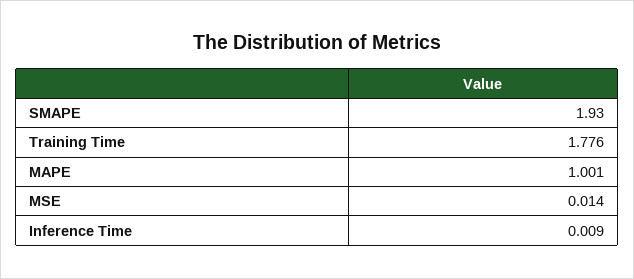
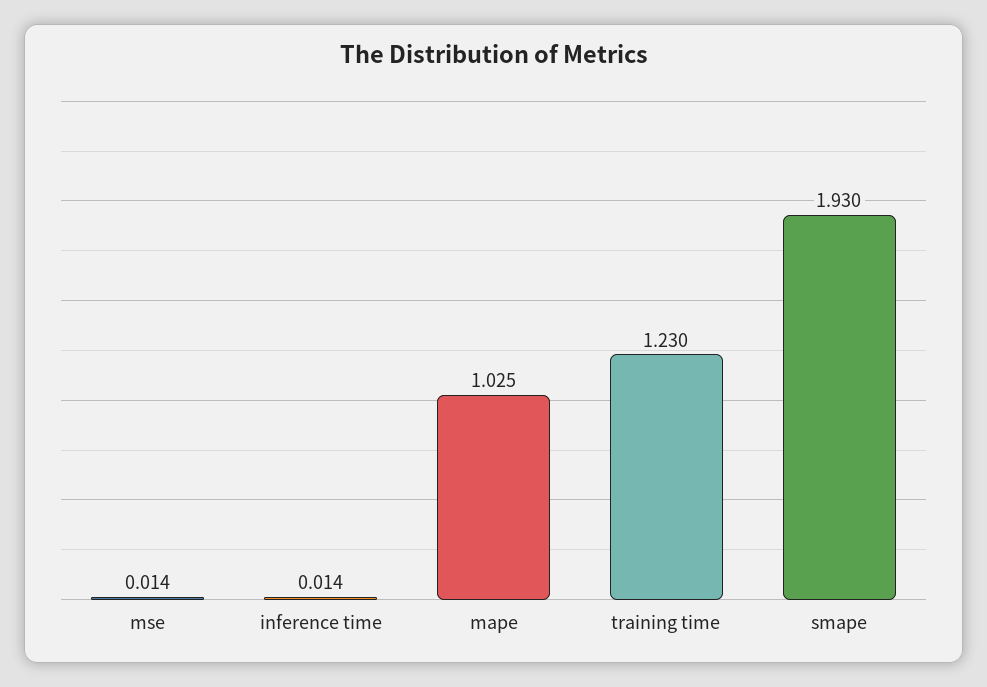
  {
    "SMAPE": 1.93,
-   "Training Time": 1.776,
+   "Training Time": 1.23,
-   "MAPE": 1.001,
+   "MAPE": 1.025,
    "MSE": 0.014,
-   "Inference Time": 0.009
+   "Inference Time": 0.014
  }

